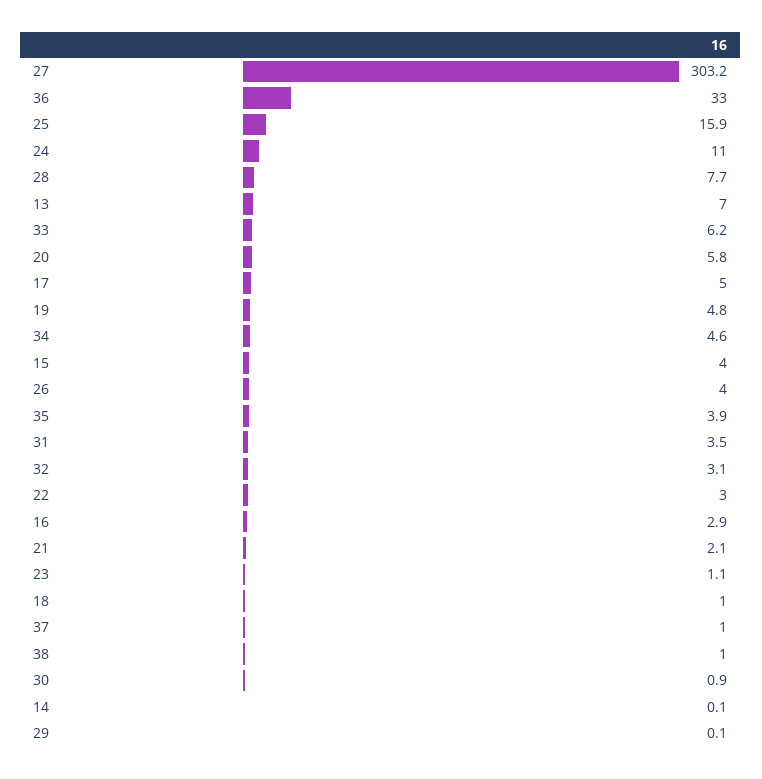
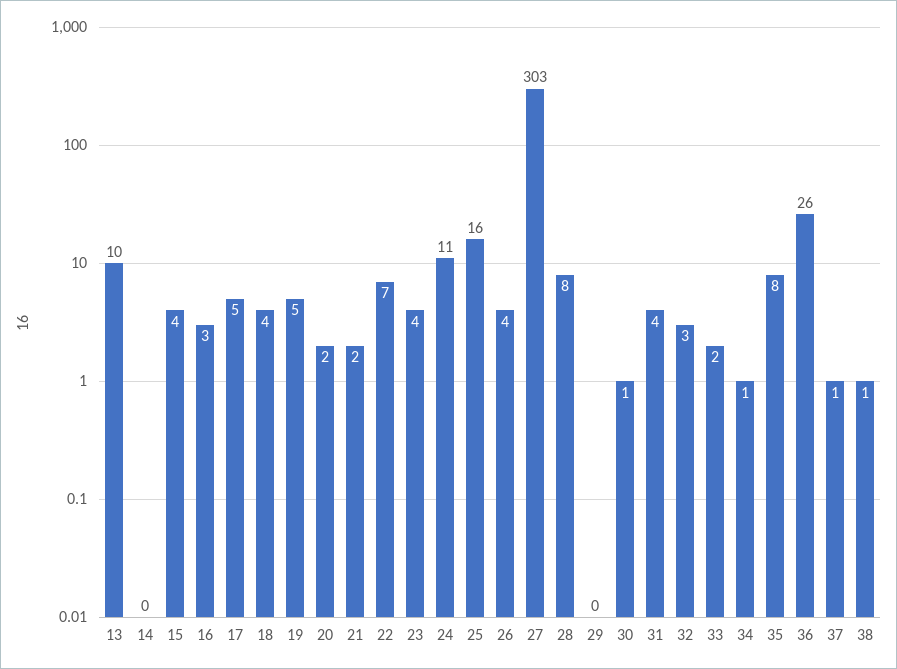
  {
    "27": 303.2,
-   "36": 33,
+   "36": 26,
    "25": 15.9,
    "24": 11,
    "28": 7.7,
-   "13": 7,
+   "13": 10,
-   "33": 6.2,
+   "33": 2,
-   "20": 5.8,
+   "20": 2,
    "17": 5,
    "19": 4.8,
-   "34": 4.6,
+   "34": 1,
    "15": 4,
    "26": 4,
-   "35": 3.9,
+   "35": 8,
    "31": 3.5,
    "32": 3.1,
-   "22": 3,
+   "22": 7,
    "16": 2.9,
    "21": 2.1,
-   "23": 1.1,
+   "23": 4,
-   "18": 1,
+   "18": 4,
    "37": 1,
    "38": 1,
    "30": 0.9,
    "14": 0.1,
    "29": 0.1
  }

